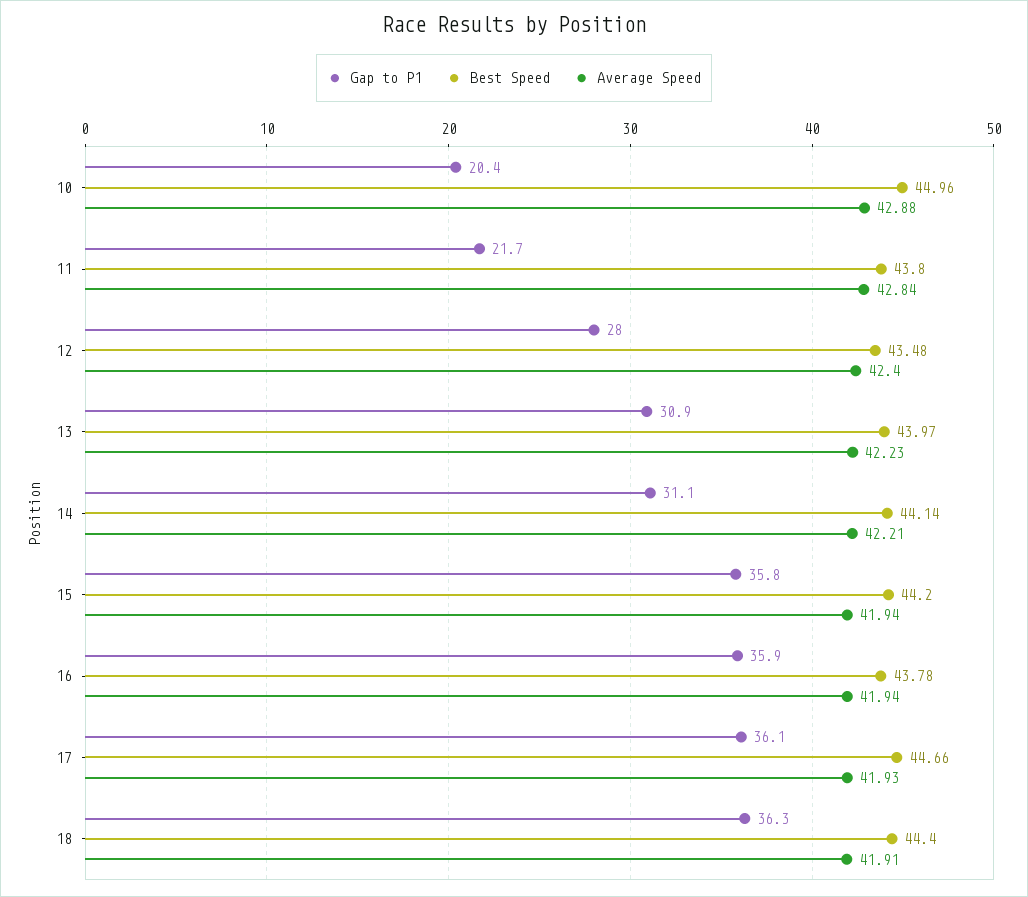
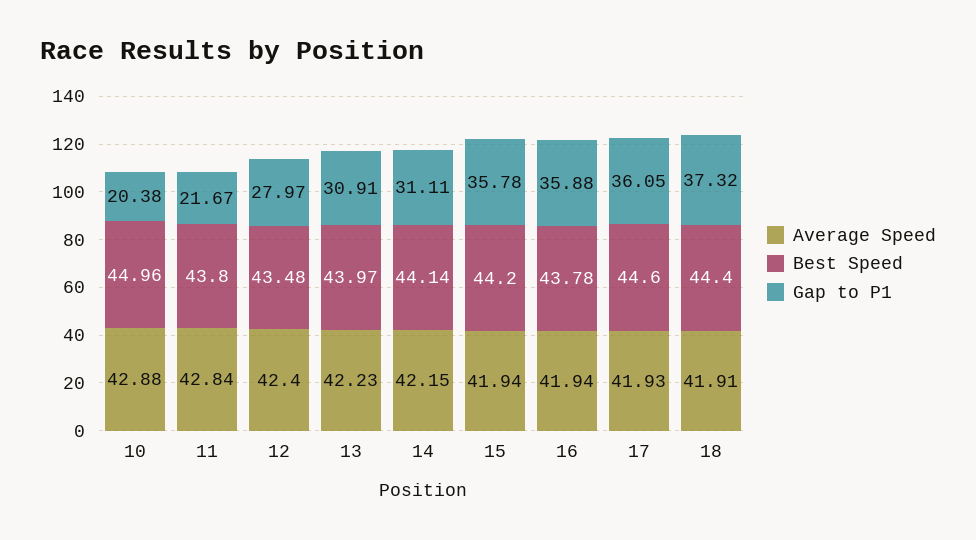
  {
    "Gap to P1": {
      "10": 20.38,
      "11": 21.67,
      "12": 27.97,
      "13": 30.91,
      "14": 31.11,
      "15": 35.78,
      "16": 35.88,
      "17": 36.05,
-     "18": 36.3
+     "18": 37.32
    },
    "Best Speed": {
      "10": 44.96,
      "11": 43.8,
      "12": 43.48,
      "13": 43.97,
      "14": 44.14,
      "15": 44.2,
      "16": 43.78,
-     "17": 44.66,
+     "17": 44.6,
      "18": 44.4
    },
    "Average Speed": {
      "10": 42.88,
      "11": 42.84,
      "12": 42.4,
      "13": 42.23,
-     "14": 42.21,
+     "14": 42.15,
      "15": 41.94,
      "16": 41.94,
      "17": 41.93,
      "18": 41.91
    }
  }

